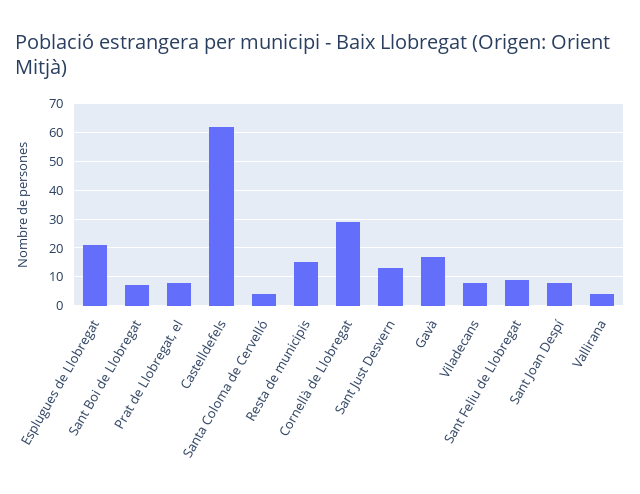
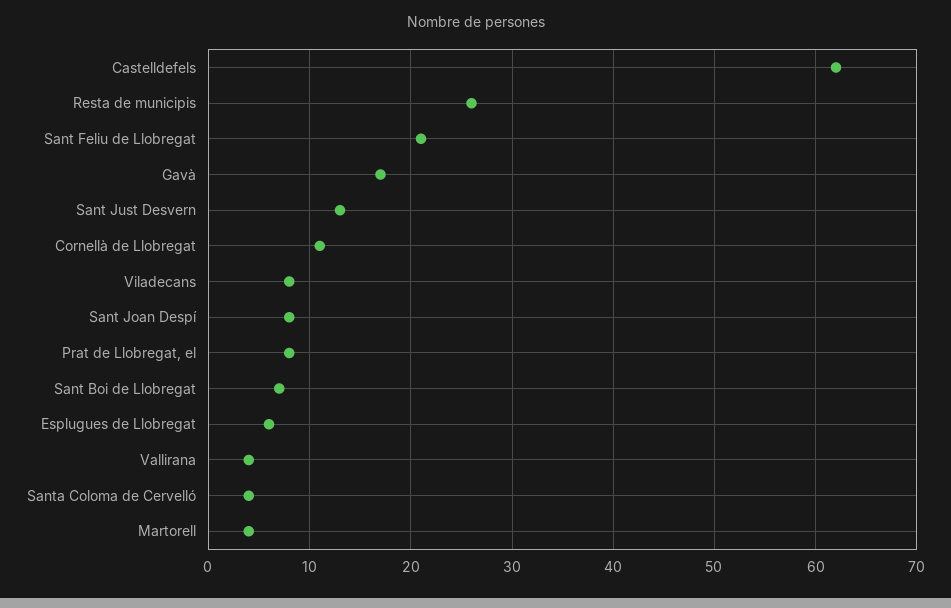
  {
-   "Esplugues de Llobregat": 20,
+   "Esplugues de Llobregat": 6,
    "Sant Boi de Llobregat": 7,
    "Prat de Llobregat, el": 8,
    "Castelldefels": 62,
    "Santa Coloma de Cervelló": 4,
-   "Resta de municipis": 15,
+   "Resta de municipis": 26,
-   "Cornellà de Llobregat": 30,
+   "Cornellà de Llobregat": 11,
    "Sant Just Desvern": 13,
    "Gavà": 17,
    "Viladecans": 8,
-   "Sant Feliu de Llobregat": 10,
+   "Sant Feliu de Llobregat": 21,
    "Sant Joan Despí": 8,
-   "Vallirana": 4
+   "Vallirana": 4,
+   "Martorell": 4
  }

